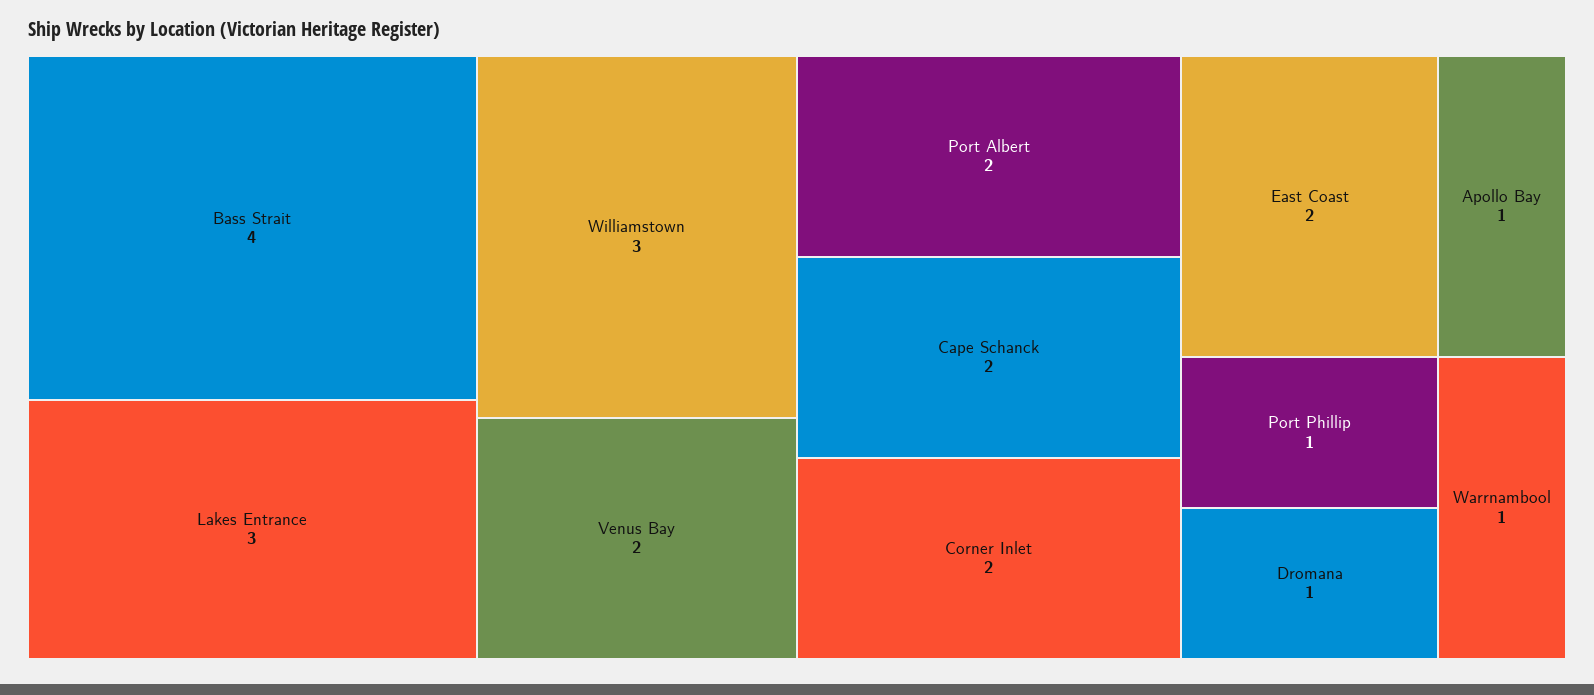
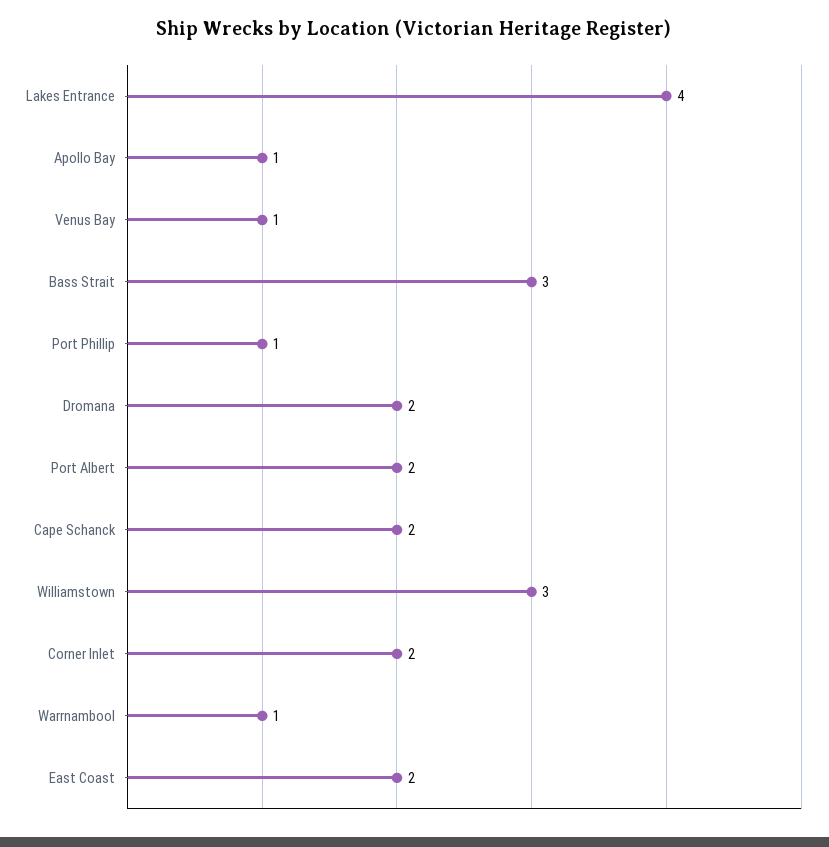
  {
-   "Bass Strait": 4,
+   "Bass Strait": 3,
-   "Lakes Entrance": 3,
+   "Lakes Entrance": 4,
    "Williamstown": 3,
-   "Venus Bay": 2,
+   "Venus Bay": 1,
    "Port Albert": 2,
    "Cape Schanck": 2,
    "Corner Inlet": 2,
    "East Coast": 2,
    "Apollo Bay": 1,
    "Port Phillip": 1,
-   "Dromana": 1,
+   "Dromana": 2,
    "Warrnambool": 1
  }

